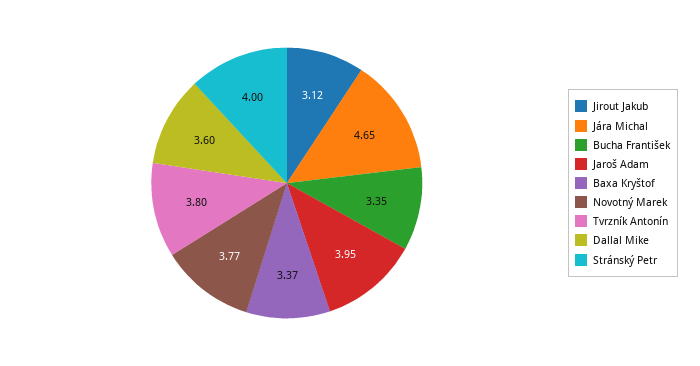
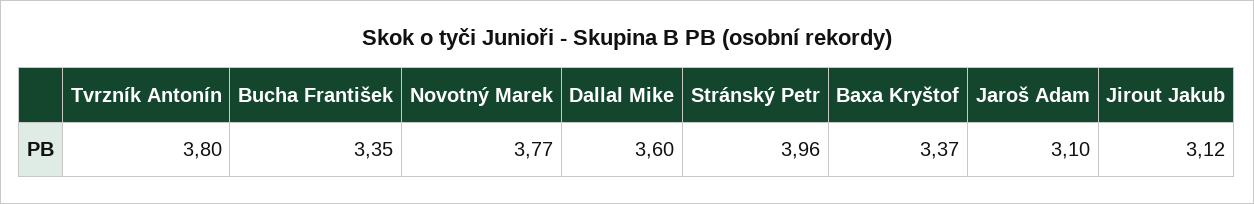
  {
    "Jirout Jakub": 3.12,
-   "Jára Michal": 4.65,
    "Bucha František": 3.35,
-   "Jaroš Adam": 3.95,
+   "Jaroš Adam": 3.1,
    "Baxa Kryštof": 3.37,
    "Novotný Marek": 3.77,
    "Tvrzník Antonín": 3.8,
    "Dallal Mike": 3.6,
-   "Stránský Petr": 4
+   "Stránský Petr": 3.96
  }

